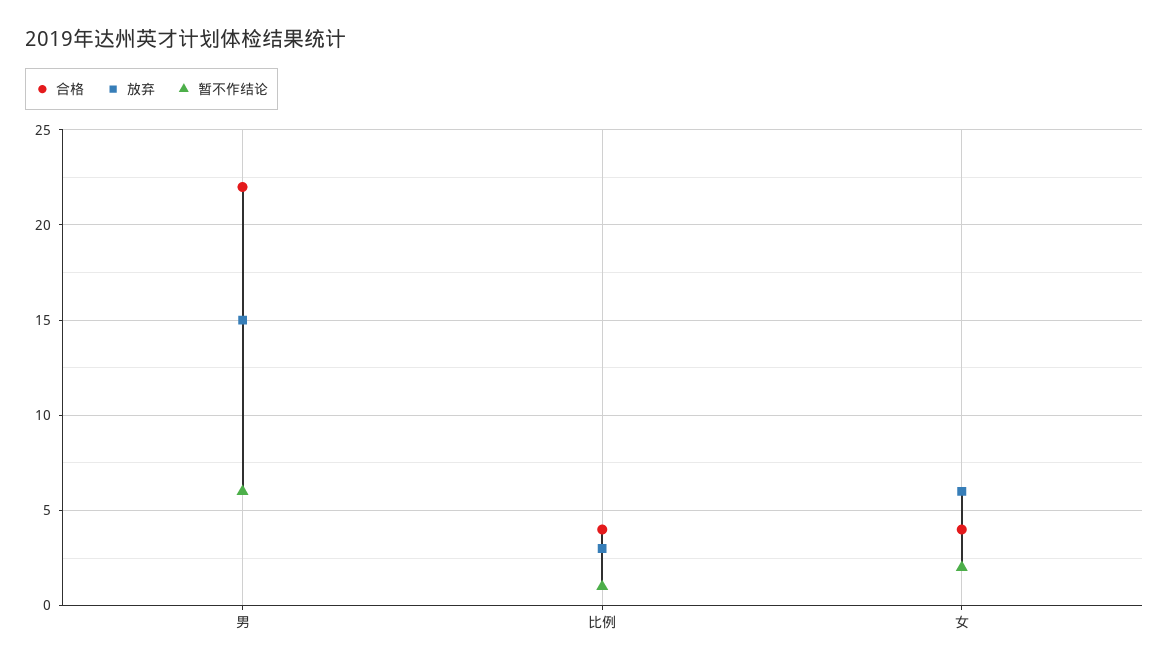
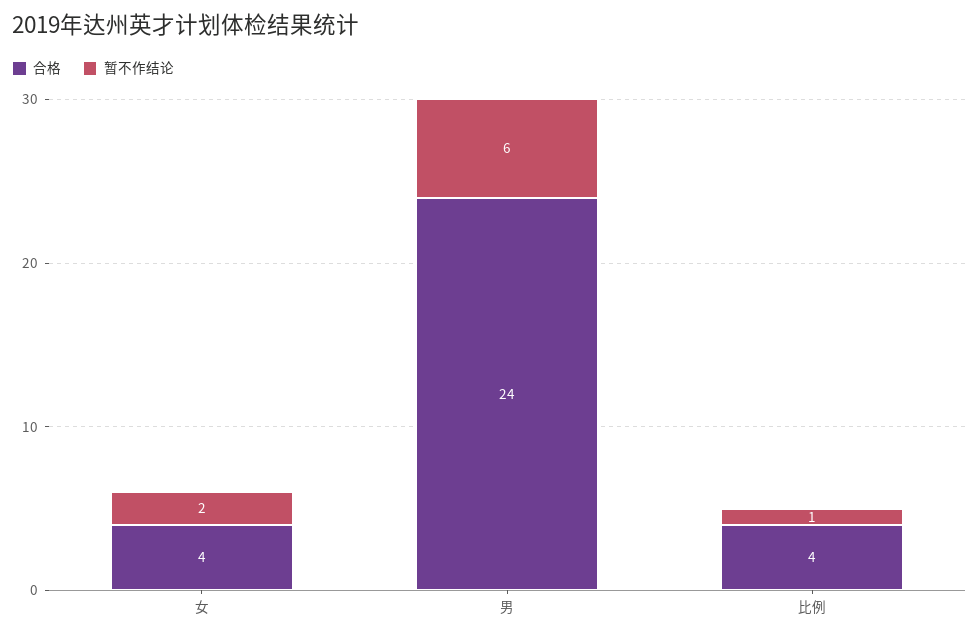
  {
    "合格": {
-     "男": 22,
+     "男": 24,
      "比例": 4,
      "女": 4
    },
-   "放弃": {
-     "男": 15,
-     "比例": 3,
-     "女": 6
-   },
    "暂不作结论": {
      "男": 6,
      "比例": 1,
      "女": 2
    }
  }

